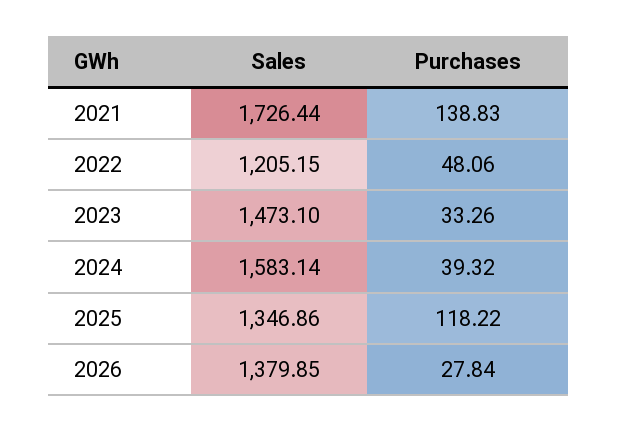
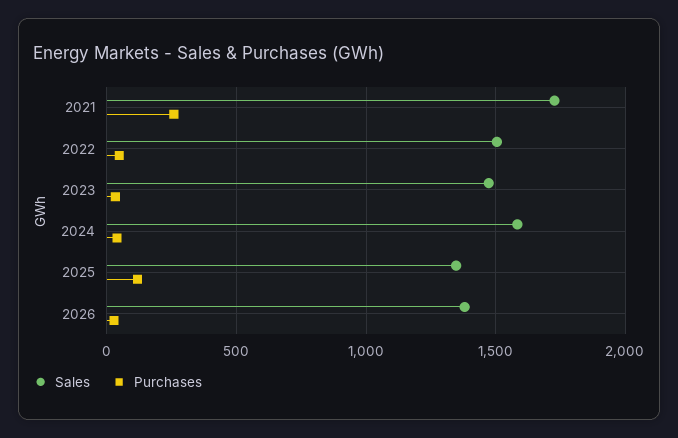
  {
    "Sales": {
      "2021": 1726.44,
-     "2022": 1205.15,
+     "2022": 1500,
      "2023": 1473.1,
      "2024": 1583.14,
      "2025": 1346.86,
      "2026": 1379.85
    },
    "Purchases": {
-     "2021": 138.83,
+     "2021": 250,
      "2022": 48.06,
      "2023": 33.26,
      "2024": 39.32,
      "2025": 118.22,
      "2026": 27.84
    }
  }

